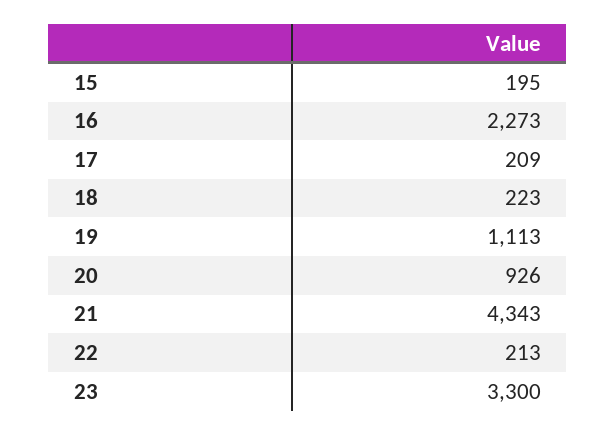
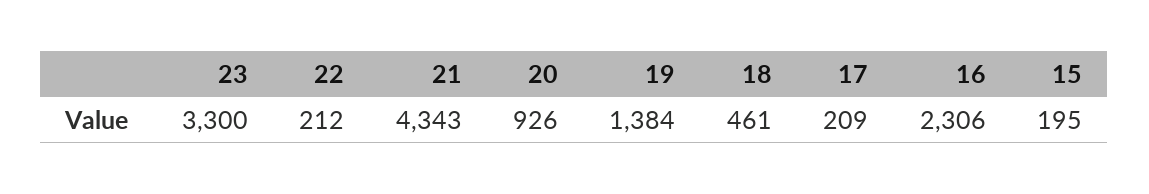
  {
    "15": 195,
-   "16": 2273,
+   "16": 2306,
    "17": 209,
-   "18": 223,
+   "18": 461,
-   "19": 1113,
+   "19": 1384,
    "20": 926,
    "21": 4343,
-   "22": 213,
+   "22": 212,
    "23": 3300
  }

